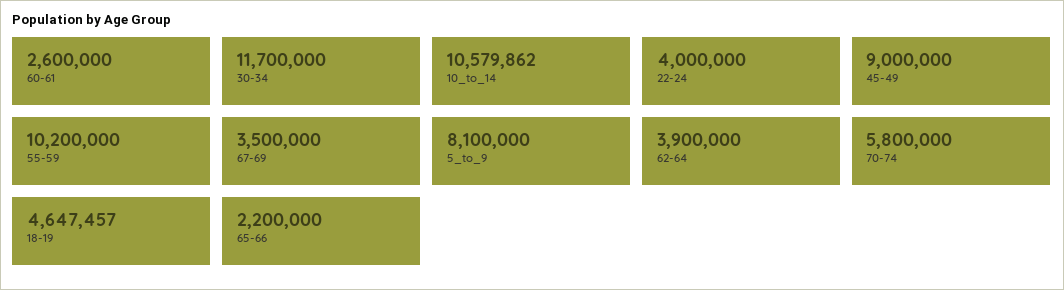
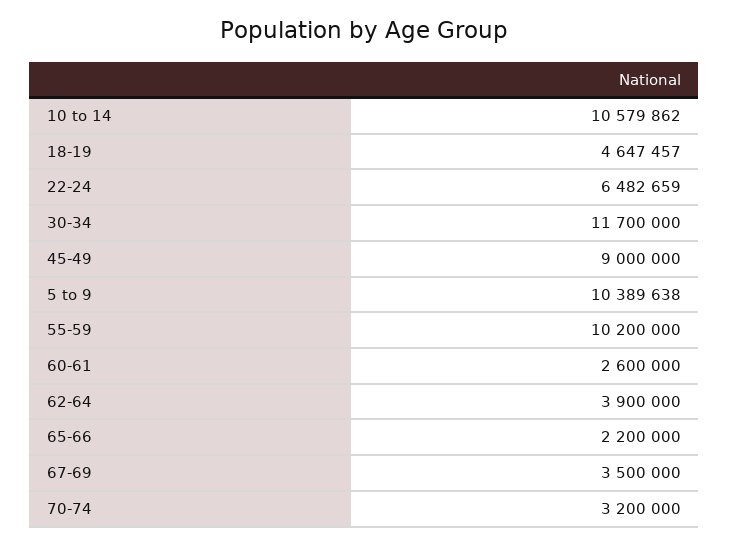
  {
    "60-61": 2600000,
    "30-34": 11700000,
    "10_to_14": 10579862,
-   "22-24": 4000000,
+   "22-24": 6482659,
    "45-49": 9000000,
    "55-59": 10200000,
    "67-69": 3500000,
-   "5_to_9": 8100000,
+   "5_to_9": 10389638,
    "62-64": 3900000,
-   "70-74": 5800000,
+   "70-74": 3200000,
    "18-19": 4647457,
    "65-66": 2200000
  }

